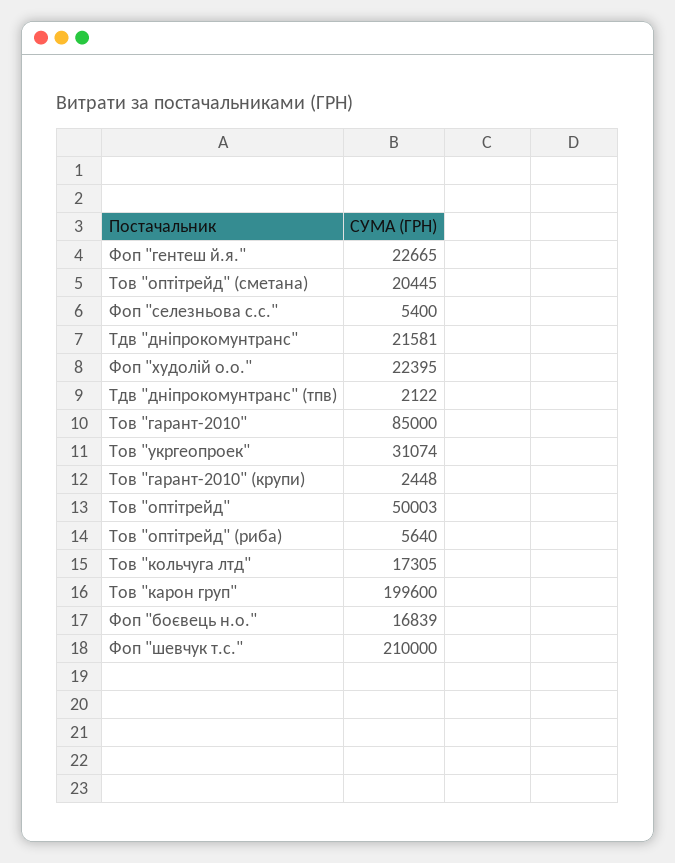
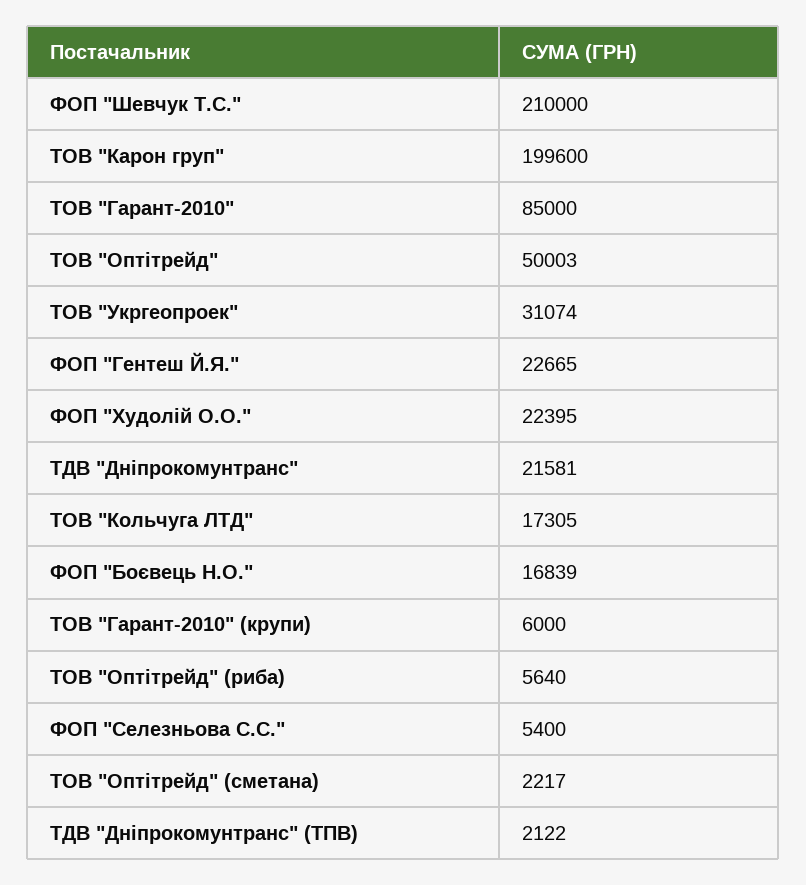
  {
    "Фоп \"гентеш й.я.\"": 22665,
-   "Тов \"оптітрейд\" (сметана)": 20445,
+   "Тов \"оптітрейд\" (сметана)": 2217,
    "Фоп \"селезньова с.с.\"": 5400,
    "Тдв \"дніпрокомунтранс\"": 21581,
    "Фоп \"худолій о.о.\"": 22395,
    "Тдв \"дніпрокомунтранс\" (тпв)": 2122,
    "Тов \"гарант-2010\"": 85000,
    "Тов \"укргеопроек\"": 31074,
-   "Тов \"гарант-2010\" (крупи)": 2448,
+   "Тов \"гарант-2010\" (крупи)": 6000,
    "Тов \"оптітрейд\"": 50003,
    "Тов \"оптітрейд\" (риба)": 5640,
    "Тов \"кольчуга лтд\"": 17305,
    "Тов \"карон груп\"": 199600,
    "Фоп \"боєвець н.о.\"": 16839,
    "Фоп \"шевчук т.с.\"": 210000
  }

